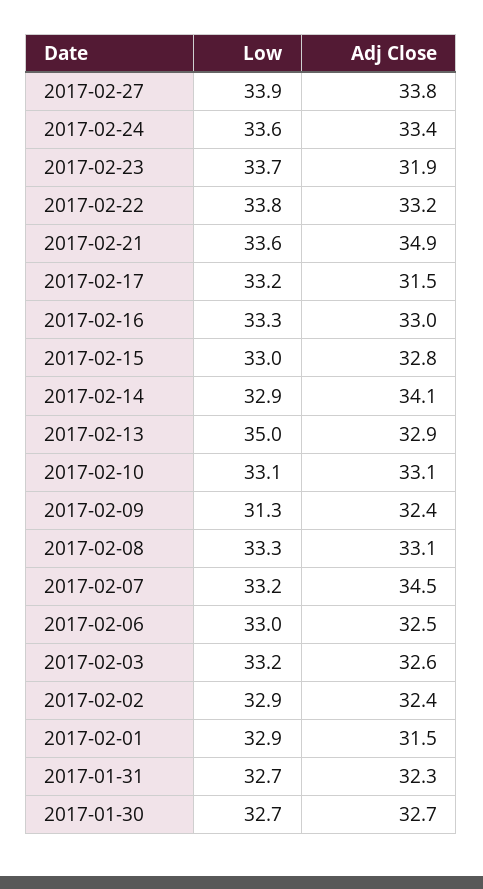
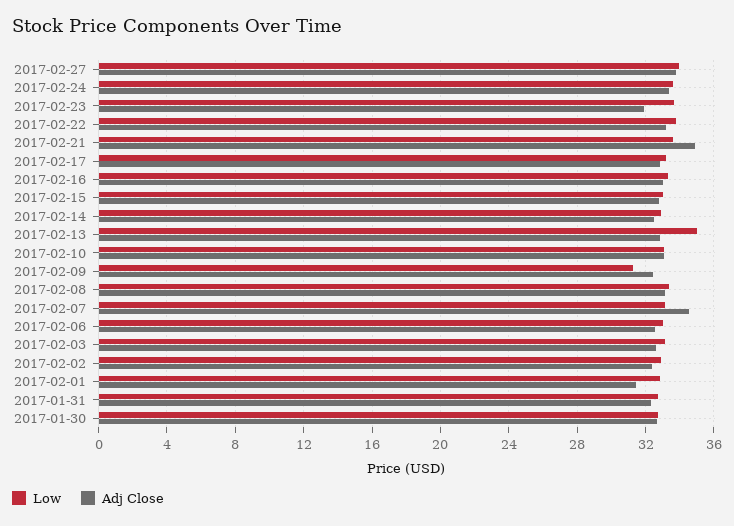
  {
    "Low": {
      "2017-02-27": 33.9,
      "2017-02-24": 33.6,
      "2017-02-23": 33.7,
      "2017-02-22": 33.8,
      "2017-02-21": 33.6,
      "2017-02-17": 33.2,
      "2017-02-16": 33.3,
      "2017-02-15": 33,
      "2017-02-14": 32.9,
      "2017-02-13": 35,
      "2017-02-10": 33.1,
      "2017-02-09": 31.3,
      "2017-02-08": 33.3,
      "2017-02-07": 33.2,
      "2017-02-06": 33,
      "2017-02-03": 33.2,
      "2017-02-02": 32.9,
      "2017-02-01": 32.9,
      "2017-01-31": 32.7,
      "2017-01-30": 32.7
    },
    "Adj Close": {
      "2017-02-27": 33.8,
      "2017-02-24": 33.4,
      "2017-02-23": 31.9,
      "2017-02-22": 33.2,
      "2017-02-21": 34.9,
-     "2017-02-17": 31.5,
+     "2017-02-17": 33,
      "2017-02-16": 33,
      "2017-02-15": 32.8,
-     "2017-02-14": 34.1,
+     "2017-02-14": 32.5,
      "2017-02-13": 32.9,
      "2017-02-10": 33.1,
      "2017-02-09": 32.4,
      "2017-02-08": 33.1,
      "2017-02-07": 34.5,
      "2017-02-06": 32.5,
      "2017-02-03": 32.6,
      "2017-02-02": 32.4,
      "2017-02-01": 31.5,
      "2017-01-31": 32.3,
      "2017-01-30": 32.7
    }
  }

